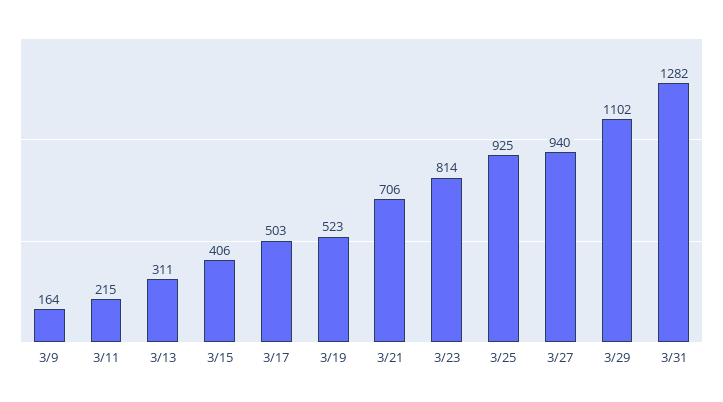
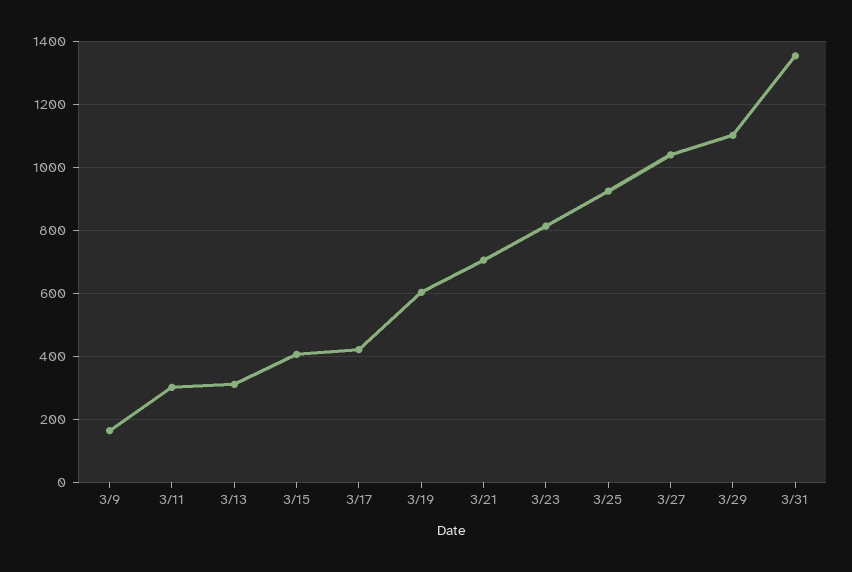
  {
    "3/9": 164,
-   "3/11": 215,
+   "3/11": 300,
    "3/13": 311,
    "3/15": 406,
-   "3/17": 503,
+   "3/17": 420,
-   "3/19": 523,
+   "3/19": 600,
    "3/21": 706,
    "3/23": 814,
    "3/25": 925,
-   "3/27": 940,
+   "3/27": 1040,
    "3/29": 1102,
-   "3/31": 1282
+   "3/31": 1360
  }

